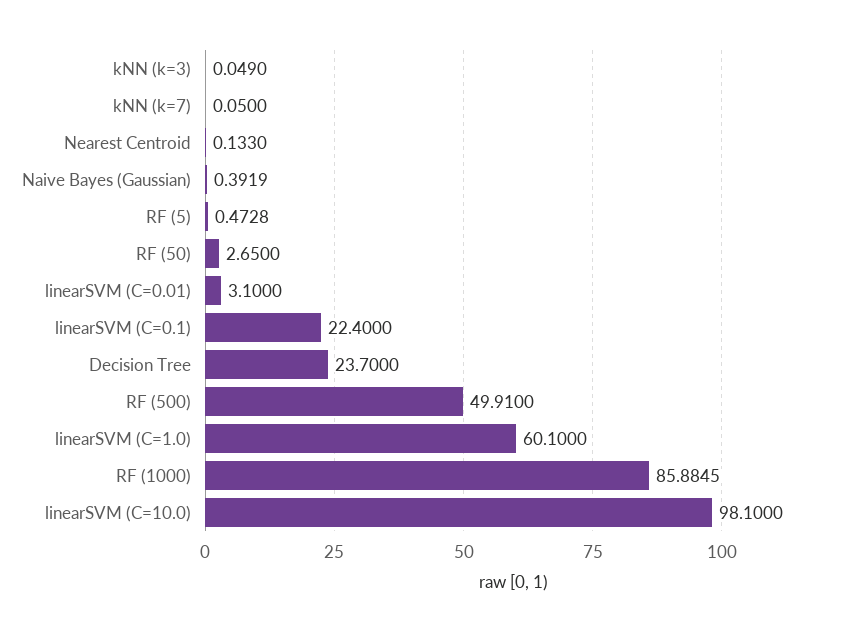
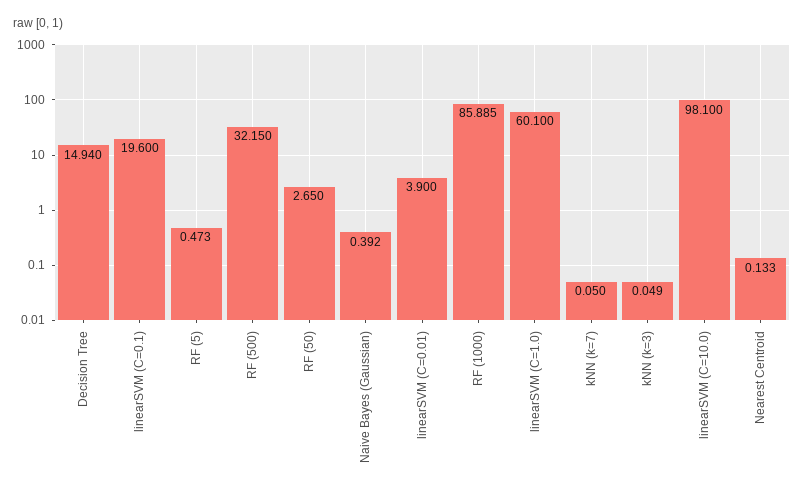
  {
    "kNN (k=3)": 0.049,
    "kNN (k=7)": 0.05,
    "Nearest Centroid": 0.133,
    "Naive Bayes (Gaussian)": 0.3919,
    "RF (5)": 0.4728,
    "RF (50)": 2.65,
-   "linearSVM (C=0.01)": 3.1,
+   "linearSVM (C=0.01)": 3.9,
-   "linearSVM (C=0.1)": 22.4,
+   "linearSVM (C=0.1)": 19.6,
-   "Decision Tree": 23.7,
+   "Decision Tree": 14.94,
-   "RF (500)": 49.91,
+   "RF (500)": 32.15,
    "linearSVM (C=1.0)": 60.1,
    "RF (1000)": 85.8845,
    "linearSVM (C=10.0)": 98.1
  }

